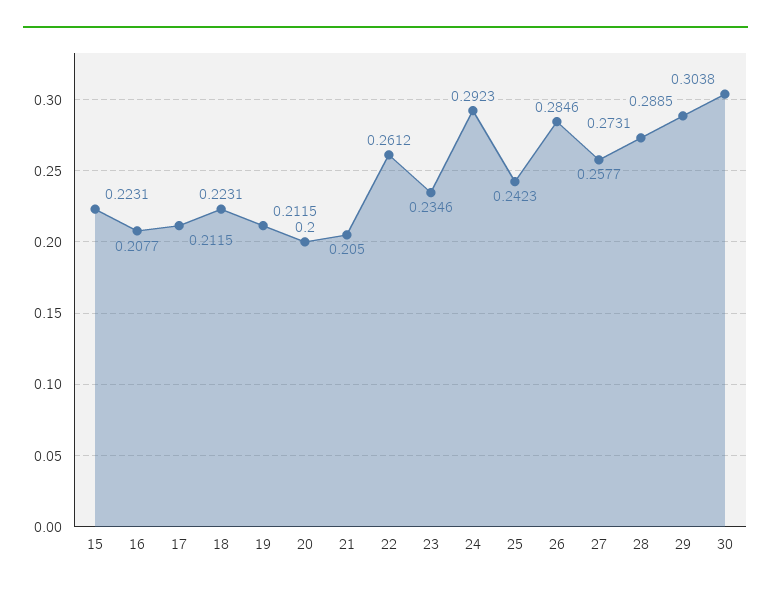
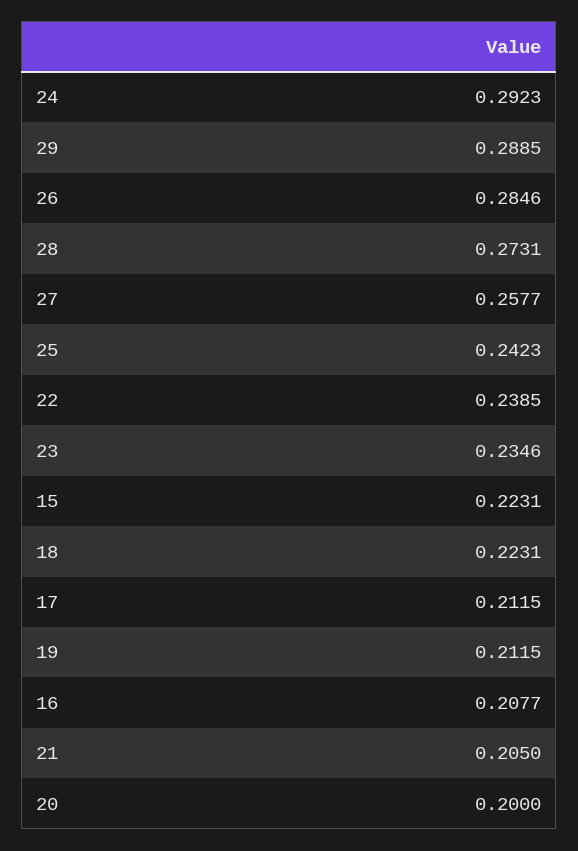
  {
    "15": 0.2231,
    "16": 0.2077,
    "17": 0.2115,
    "18": 0.2231,
    "19": 0.2115,
    "20": 0.2,
    "21": 0.205,
-   "22": 0.2612,
+   "22": 0.2385,
    "23": 0.2346,
    "24": 0.2923,
    "25": 0.2423,
    "26": 0.2846,
    "27": 0.2577,
    "28": 0.2731,
-   "29": 0.2885,
+   "29": 0.2885
-   "30": 0.3038
  }

